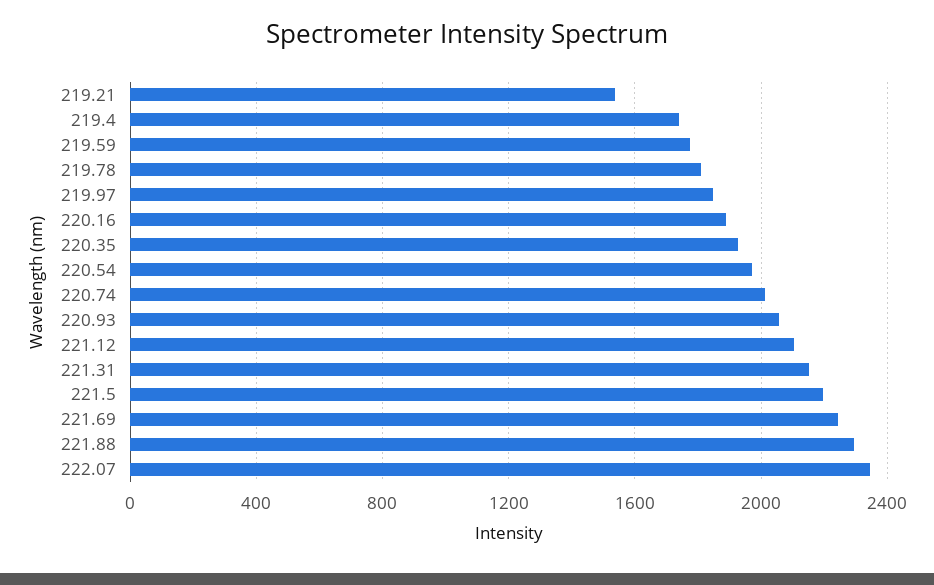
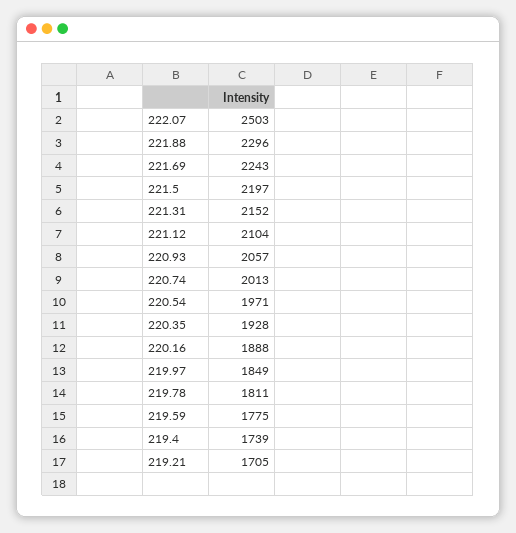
  {
-   "219.21": 1550,
+   "219.21": 1705,
    "219.4": 1739,
    "219.59": 1775,
    "219.78": 1811,
    "219.97": 1849,
    "220.16": 1888,
    "220.35": 1928,
    "220.54": 1971,
    "220.74": 2013,
    "220.93": 2057,
    "221.12": 2104,
    "221.31": 2152,
    "221.5": 2197,
    "221.69": 2243,
    "221.88": 2296,
-   "222.07": 2350
+   "222.07": 2503
  }

